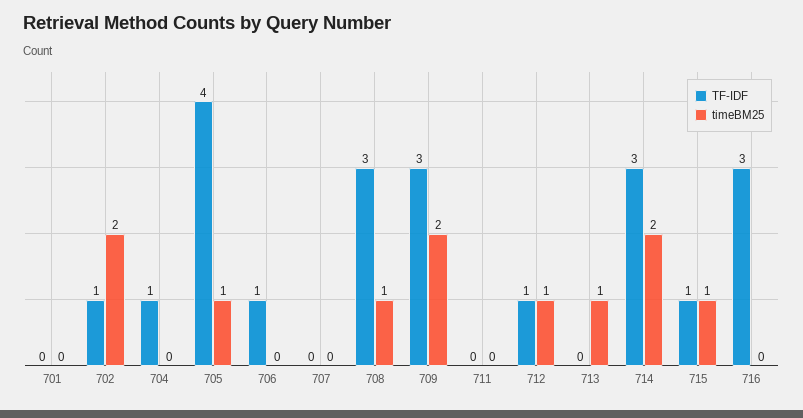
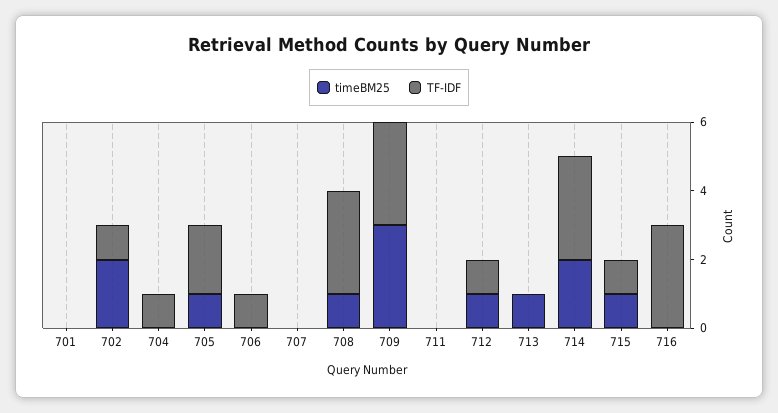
  {
    "TF-IDF": {
      "701": 0,
      "702": 1,
      "704": 1,
-     "705": 4,
+     "705": 2,
      "706": 1,
      "707": 0,
      "708": 3,
      "709": 3,
      "711": 0,
      "712": 1,
      "713": 0,
      "714": 3,
      "715": 1,
      "716": 3
    },
    "timeBM25": {
      "701": 0,
      "702": 2,
      "704": 0,
      "705": 1,
      "706": 0,
      "707": 0,
      "708": 1,
-     "709": 2,
+     "709": 3,
      "711": 0,
      "712": 1,
      "713": 1,
      "714": 2,
      "715": 1,
      "716": 0
    }
  }

